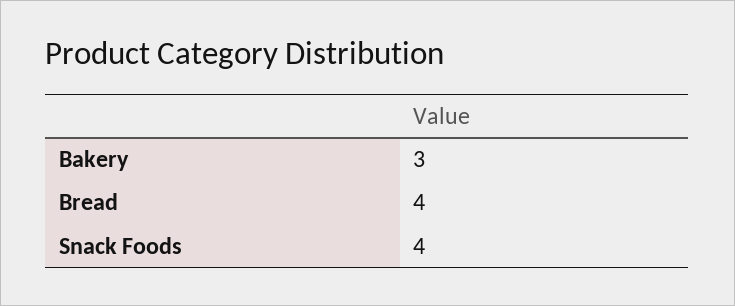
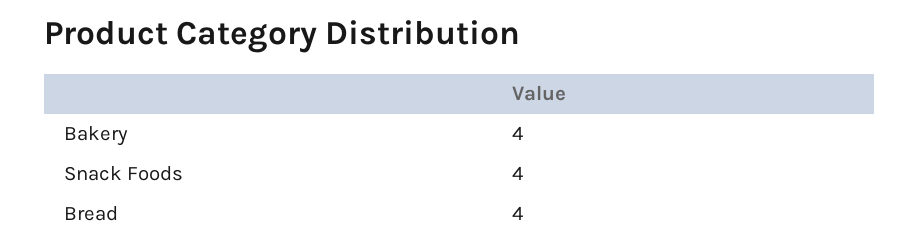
  {
-   "Bakery": 3,
+   "Bakery": 4,
    "Bread": 4,
    "Snack Foods": 4
  }

